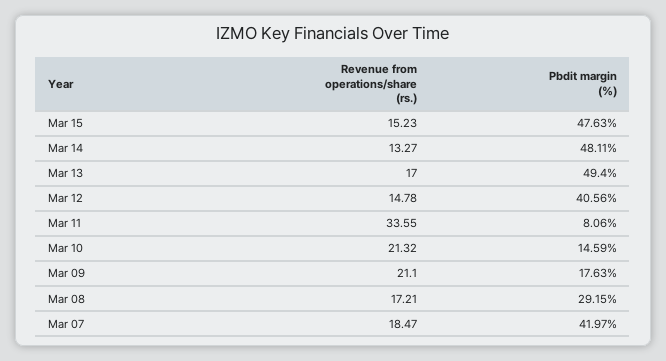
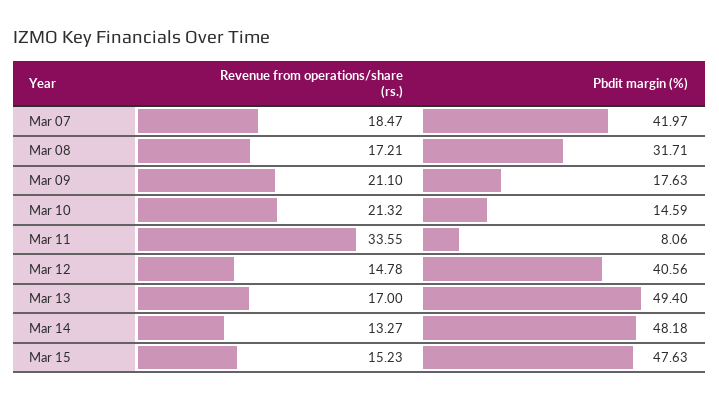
  {
    "Revenue from operations/share (rs.)": {
      "Mar 15": 15.23,
      "Mar 14": 13.27,
      "Mar 13": 17,
      "Mar 12": 14.78,
      "Mar 11": 33.55,
      "Mar 10": 21.32,
      "Mar 09": 21.1,
      "Mar 08": 17.21,
      "Mar 07": 18.47
    },
    "Pbdit margin (%)": {
      "Mar 15": 47.63,
-     "Mar 14": 48.11,
+     "Mar 14": 48.18,
      "Mar 13": 49.4,
      "Mar 12": 40.56,
      "Mar 11": 8.06,
      "Mar 10": 14.59,
      "Mar 09": 17.63,
-     "Mar 08": 29.15,
+     "Mar 08": 31.71,
      "Mar 07": 41.97
    }
  }

